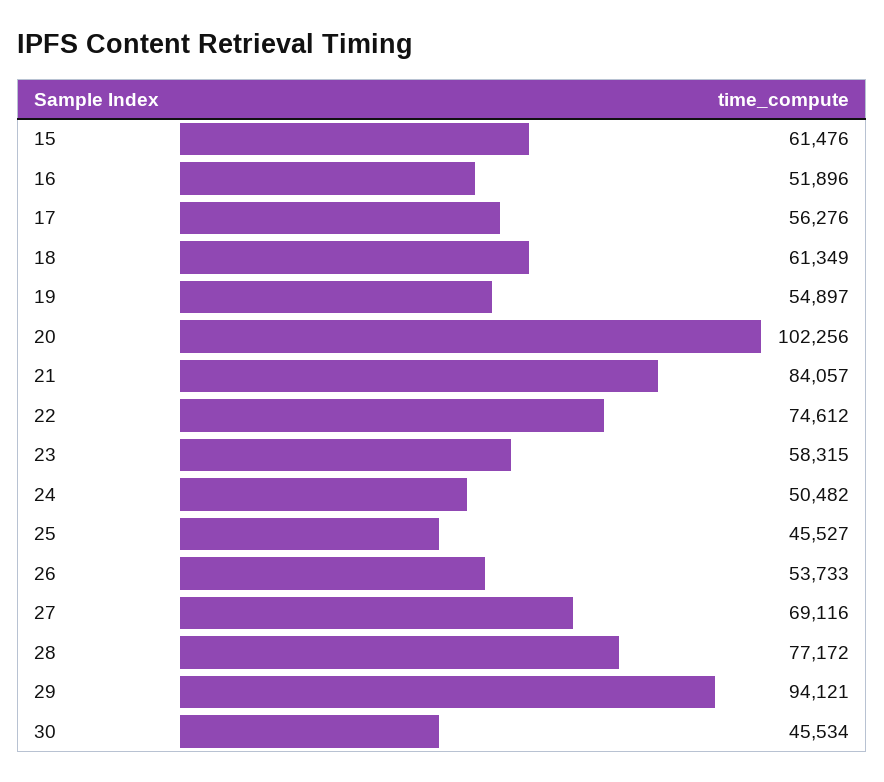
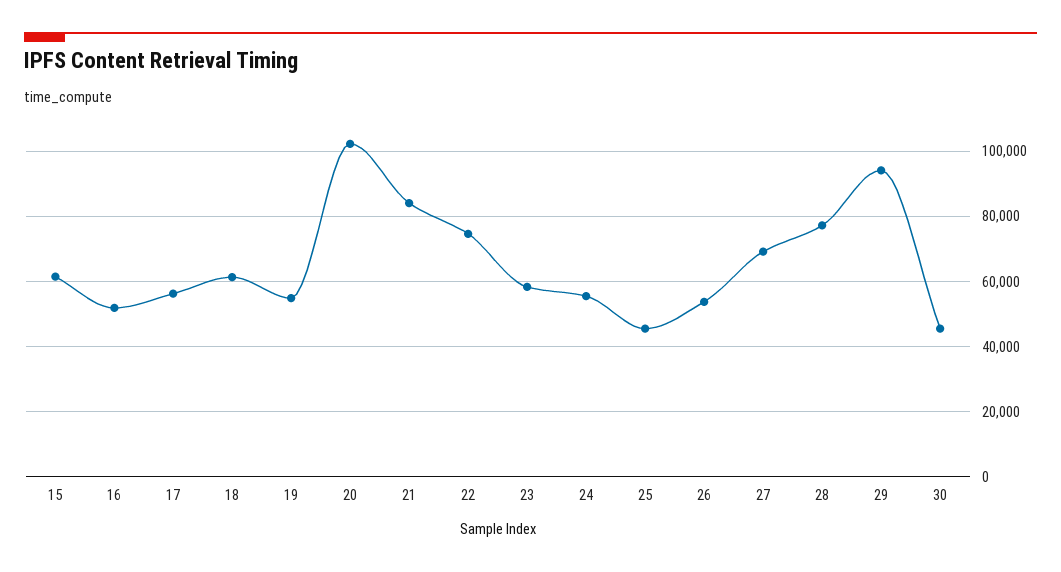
  {
    "15": 61476,
    "16": 51896,
    "17": 56276,
    "18": 61349,
    "19": 54897,
    "20": 102256,
    "21": 84057,
    "22": 74612,
    "23": 58315,
-   "24": 50482,
+   "24": 56000,
    "25": 45527,
    "26": 53733,
    "27": 69116,
    "28": 77172,
    "29": 94121,
    "30": 45534
  }

